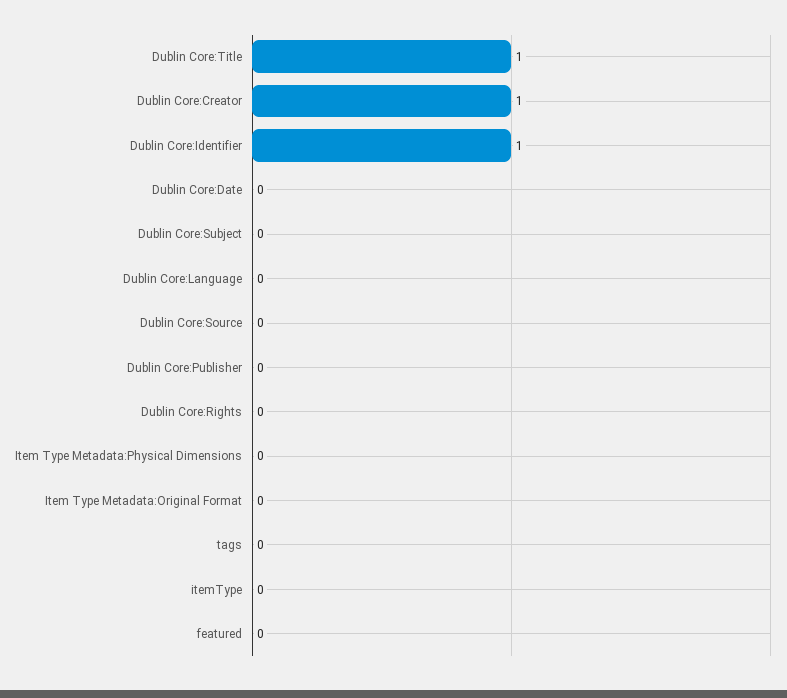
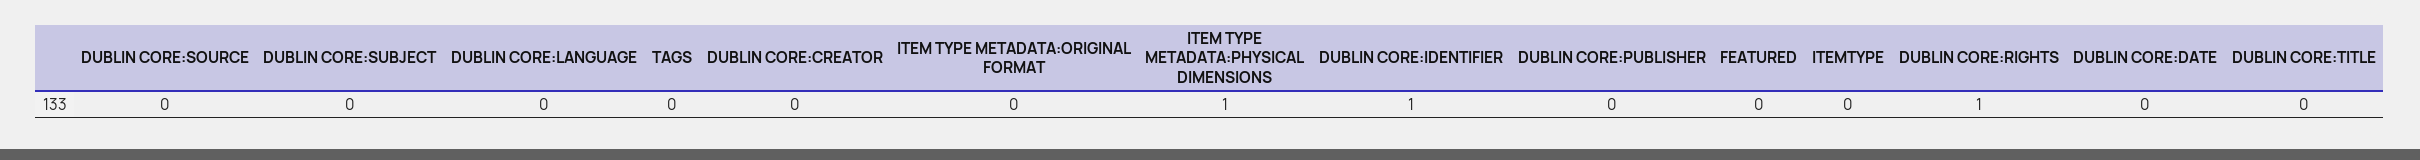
  {
-   "Dublin Core:Title": 1,
+   "Dublin Core:Title": 0,
-   "Dublin Core:Creator": 1,
+   "Dublin Core:Creator": 0,
    "Dublin Core:Identifier": 1,
    "Dublin Core:Date": 0,
    "Dublin Core:Subject": 0,
    "Dublin Core:Language": 0,
    "Dublin Core:Source": 0,
    "Dublin Core:Publisher": 0,
-   "Dublin Core:Rights": 0,
+   "Dublin Core:Rights": 1,
-   "Item Type Metadata:Physical Dimensions": 0,
+   "Item Type Metadata:Physical Dimensions": 1,
    "Item Type Metadata:Original Format": 0,
    "tags": 0,
    "itemType": 0,
    "featured": 0
  }

